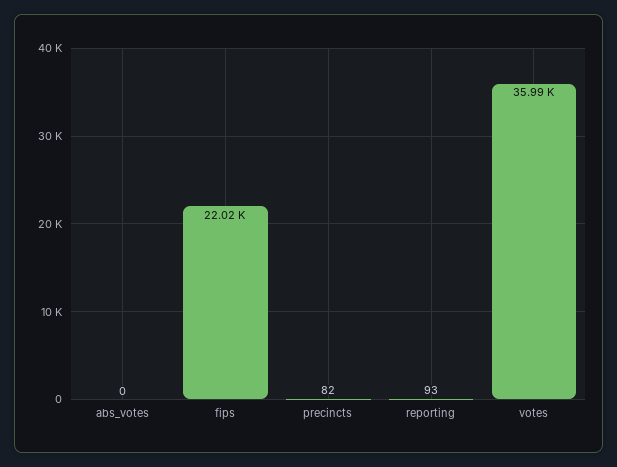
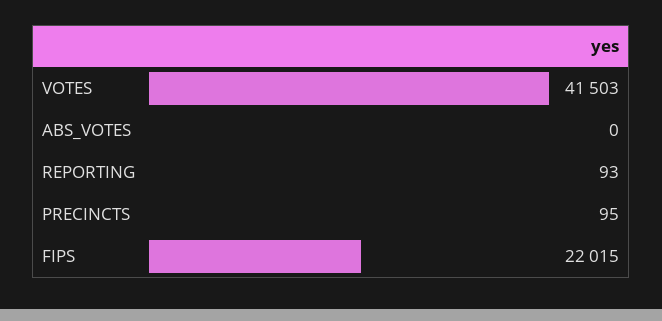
  {
    "abs_votes": 0,
    "fips": 22015,
-   "precincts": 82,
+   "precincts": 95,
    "reporting": 93,
-   "votes": 35990
+   "votes": 41503
  }

